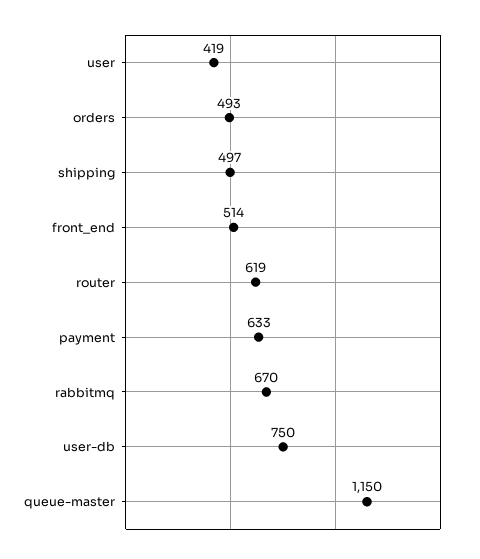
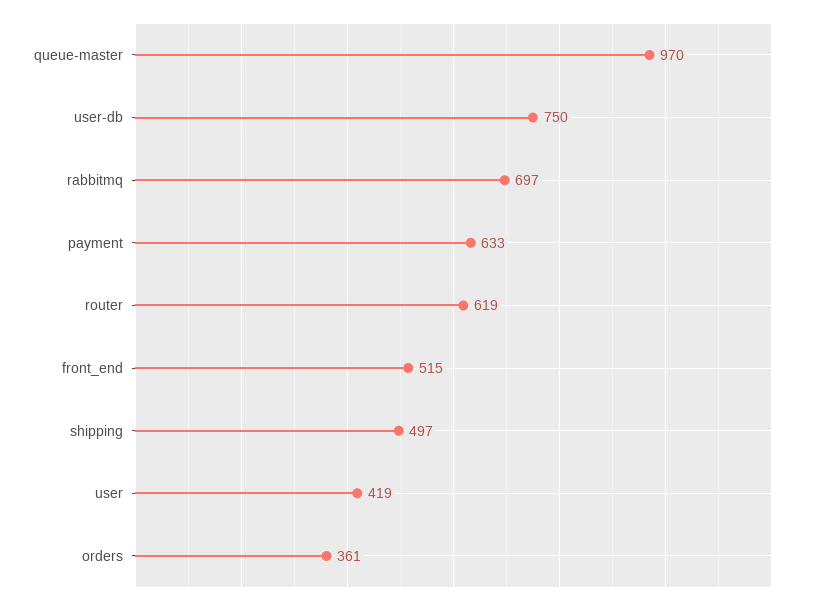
  {
    "user": 419,
-   "orders": 493,
+   "orders": 361,
    "shipping": 497,
-   "front_end": 514,
+   "front_end": 515,
    "router": 619,
    "payment": 633,
-   "rabbitmq": 670,
+   "rabbitmq": 697,
    "user-db": 750,
-   "queue-master": 1150
+   "queue-master": 970
  }

